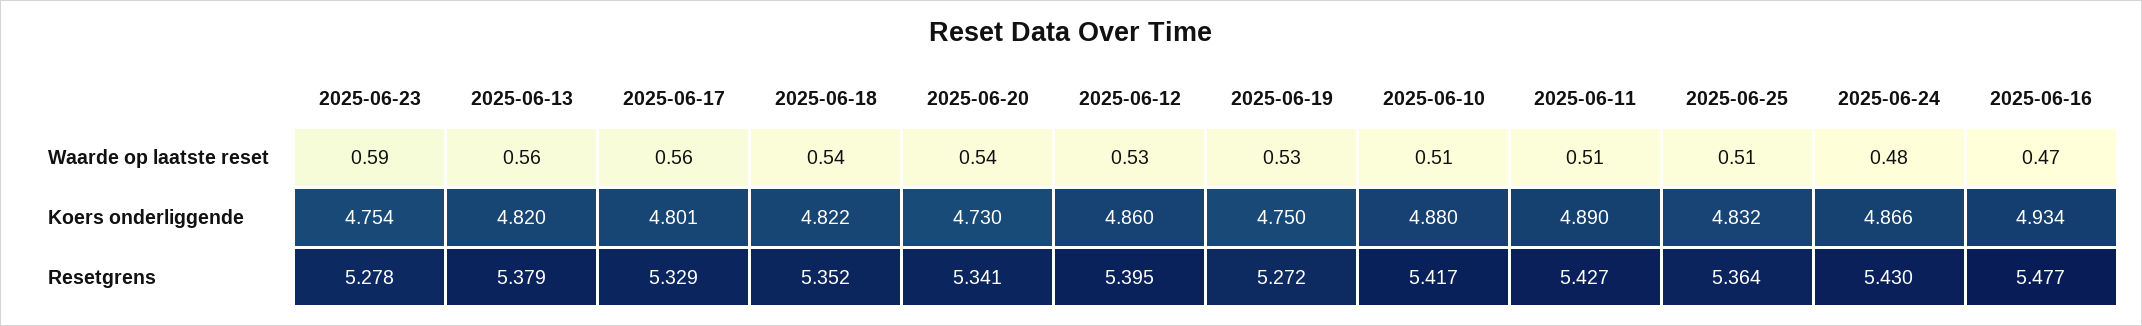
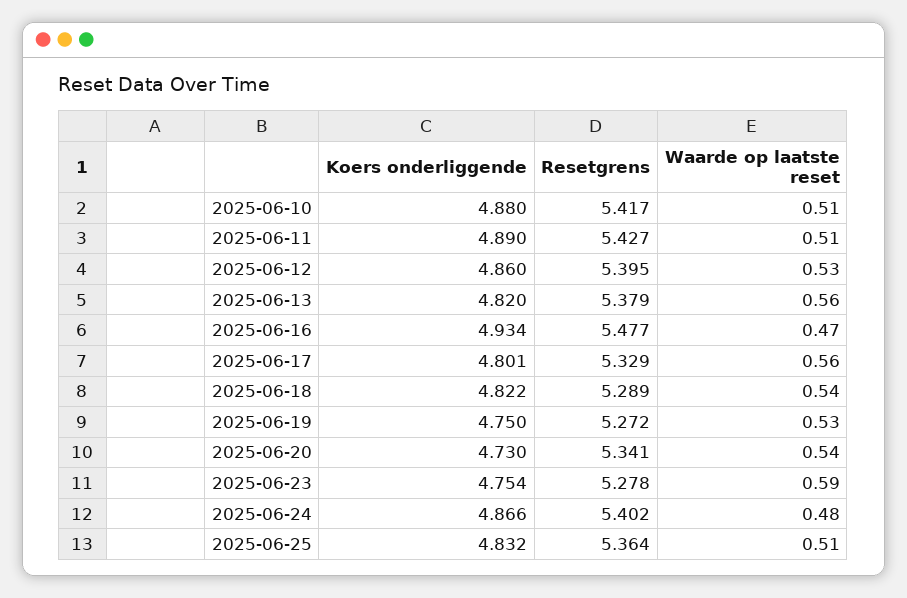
  {
    "2025-06-23": {
      "Waarde op laatste reset": 0.59,
      "Koers onderliggende": 4.754,
      "Resetgrens": 5.278
    },
    "2025-06-13": {
      "Waarde op laatste reset": 0.56,
      "Koers onderliggende": 4.82,
      "Resetgrens": 5.379
    },
    "2025-06-17": {
      "Waarde op laatste reset": 0.56,
      "Koers onderliggende": 4.801,
      "Resetgrens": 5.329
    },
    "2025-06-18": {
      "Waarde op laatste reset": 0.54,
      "Koers onderliggende": 4.822,
-     "Resetgrens": 5.352
+     "Resetgrens": 5.289
    },
    "2025-06-20": {
      "Waarde op laatste reset": 0.54,
      "Koers onderliggende": 4.73,
      "Resetgrens": 5.341
    },
    "2025-06-12": {
      "Waarde op laatste reset": 0.53,
      "Koers onderliggende": 4.86,
      "Resetgrens": 5.395
    },
    "2025-06-19": {
      "Waarde op laatste reset": 0.53,
      "Koers onderliggende": 4.75,
      "Resetgrens": 5.272
    },
    "2025-06-10": {
      "Waarde op laatste reset": 0.51,
      "Koers onderliggende": 4.88,
      "Resetgrens": 5.417
    },
    "2025-06-11": {
      "Waarde op laatste reset": 0.51,
      "Koers onderliggende": 4.89,
      "Resetgrens": 5.427
    },
    "2025-06-25": {
      "Waarde op laatste reset": 0.51,
      "Koers onderliggende": 4.832,
      "Resetgrens": 5.364
    },
    "2025-06-24": {
      "Waarde op laatste reset": 0.48,
      "Koers onderliggende": 4.866,
-     "Resetgrens": 5.43
+     "Resetgrens": 5.402
    },
    "2025-06-16": {
      "Waarde op laatste reset": 0.47,
      "Koers onderliggende": 4.934,
      "Resetgrens": 5.477
    }
  }

